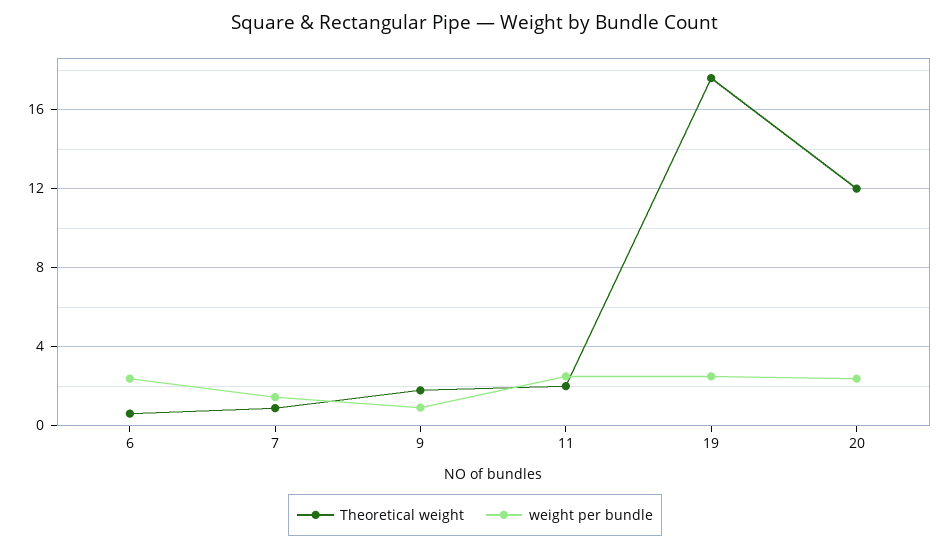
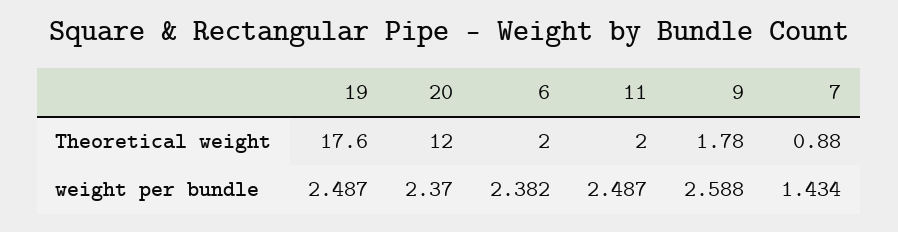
  {
    "Theoretical weight": {
-     "6": 0.5,
+     "6": 2,
      "7": 0.88,
      "9": 1.78,
      "11": 2,
      "19": 17.6,
      "20": 12
    },
    "weight per bundle": {
      "6": 2.382,
      "7": 1.434,
-     "9": 1,
+     "9": 2.588,
      "11": 2.487,
      "19": 2.487,
      "20": 2.37
    }
  }

